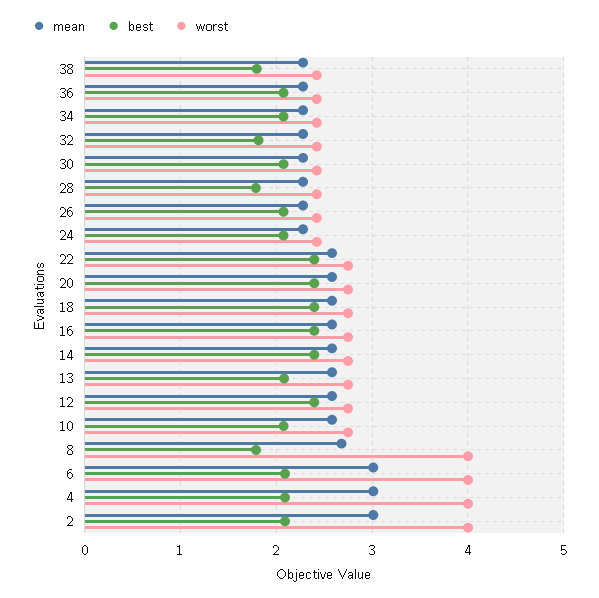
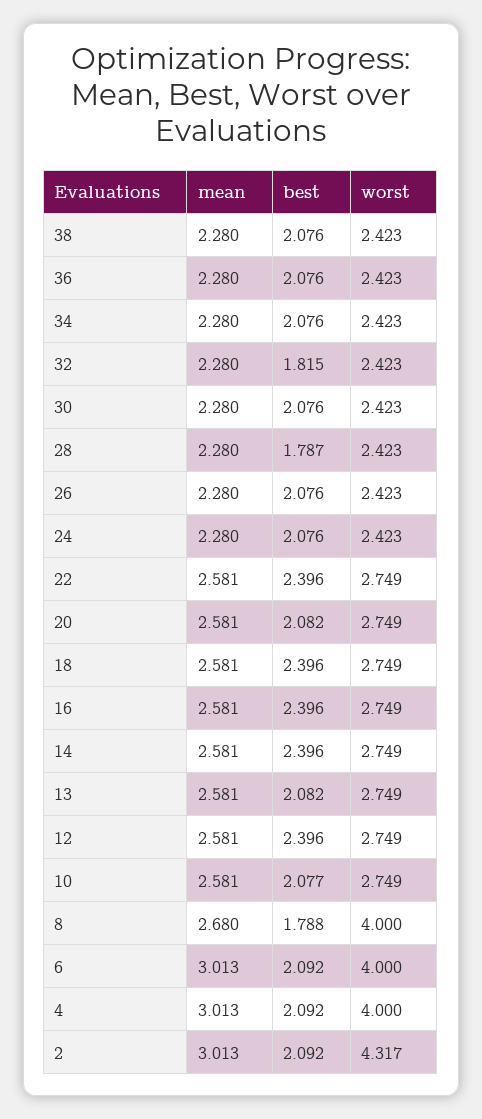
  {
    "mean": {
      "38": 2.28,
      "36": 2.28,
      "34": 2.28,
      "32": 2.28,
      "30": 2.28,
      "28": 2.28,
      "26": 2.28,
      "24": 2.28,
      "22": 2.581,
      "20": 2.581,
      "18": 2.581,
      "16": 2.581,
      "14": 2.581,
      "13": 2.581,
      "12": 2.581,
      "10": 2.581,
      "8": 2.68,
      "6": 3.013,
      "4": 3.013,
      "2": 3.013
    },
    "best": {
-     "38": 1.8,
+     "38": 2.076,
      "36": 2.076,
      "34": 2.076,
      "32": 1.815,
      "30": 2.076,
      "28": 1.787,
      "26": 2.076,
      "24": 2.076,
      "22": 2.396,
-     "20": 2.4,
+     "20": 2.082,
      "18": 2.396,
      "16": 2.396,
      "14": 2.396,
      "13": 2.082,
      "12": 2.396,
      "10": 2.077,
      "8": 1.788,
      "6": 2.092,
      "4": 2.092,
      "2": 2.092
    },
    "worst": {
      "38": 2.423,
      "36": 2.423,
      "34": 2.423,
      "32": 2.423,
      "30": 2.423,
      "28": 2.423,
      "26": 2.423,
      "24": 2.423,
      "22": 2.749,
      "20": 2.749,
      "18": 2.749,
      "16": 2.749,
      "14": 2.749,
      "13": 2.749,
      "12": 2.749,
      "10": 2.749,
      "8": 4,
      "6": 4,
      "4": 4,
-     "2": 4
+     "2": 4.317
    }
  }

